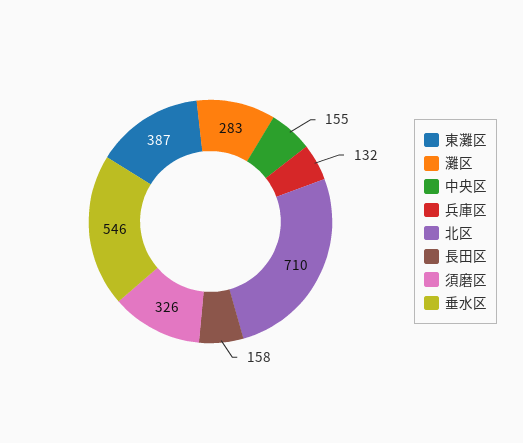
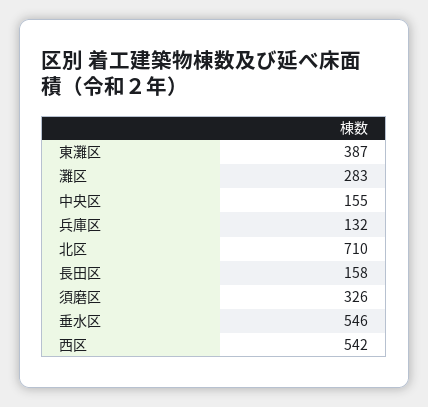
  {
    "東灘区": 387,
    "灘区": 283,
    "中央区": 155,
    "兵庫区": 132,
    "北区": 710,
    "長田区": 158,
    "須磨区": 326,
-   "垂水区": 546
+   "垂水区": 546,
+   "西区": 542
  }

